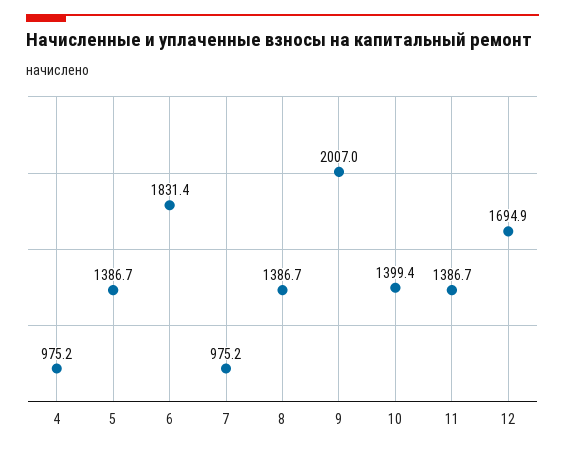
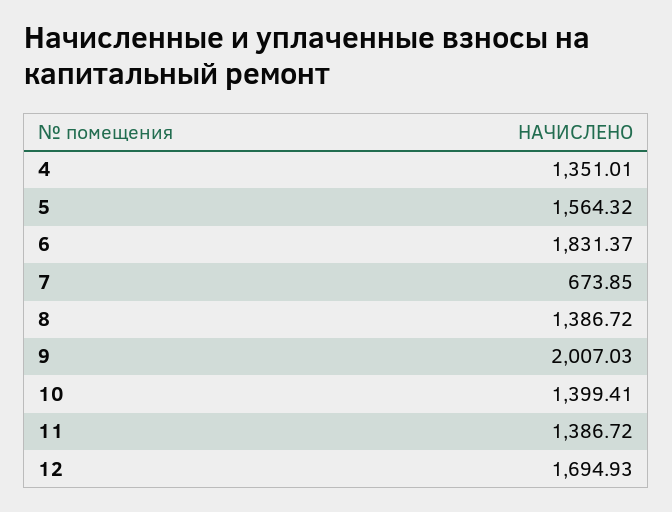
  {
-   "4": 975.2,
+   "4": 1351.01,
-   "5": 1386.7,
+   "5": 1564.32,
    "6": 1831.37,
-   "7": 975.2,
+   "7": 673.85,
    "8": 1386.72,
    "9": 2007.03,
    "10": 1399.41,
    "11": 1386.72,
    "12": 1694.93
  }

